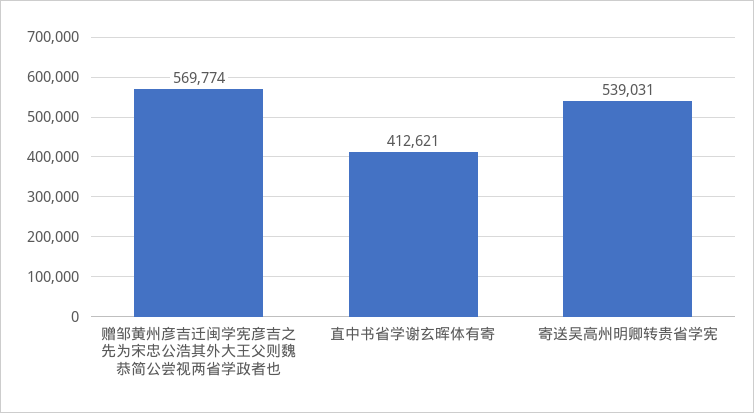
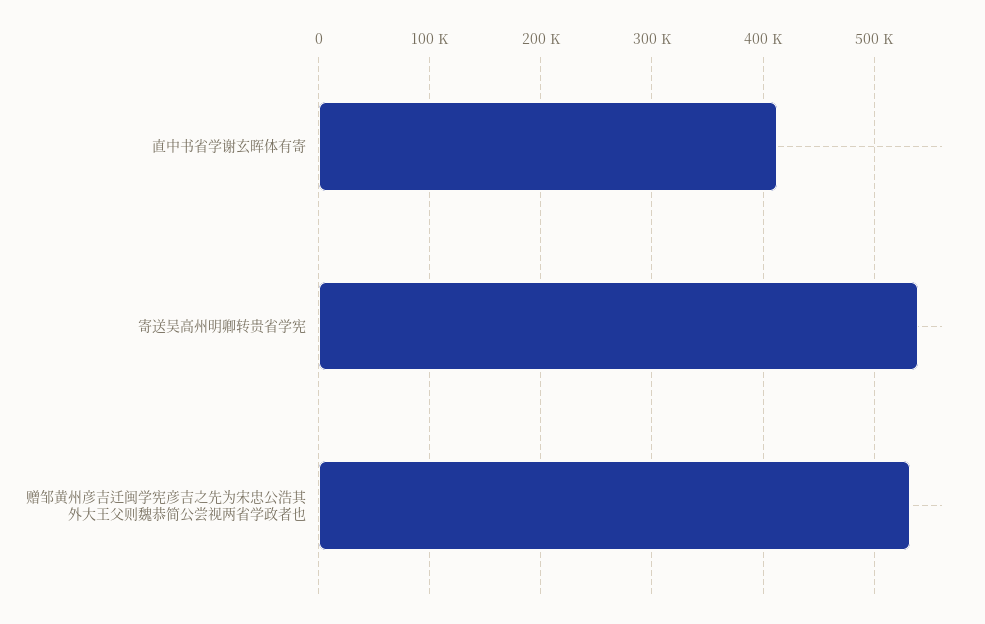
  {
-   "赠邹黄州彦吉迁闽学宪彦吉之先为宋忠公浩其外大王父则魏恭简公尝视两省学政者也": 569774,
+   "赠邹黄州彦吉迁闽学宪彦吉之先为宋忠公浩其外大王父则魏恭简公尝视两省学政者也": 530000,
    "直中书省学谢玄晖体有寄": 412621,
    "寄送吴高州明卿转贵省学宪": 539031
  }

